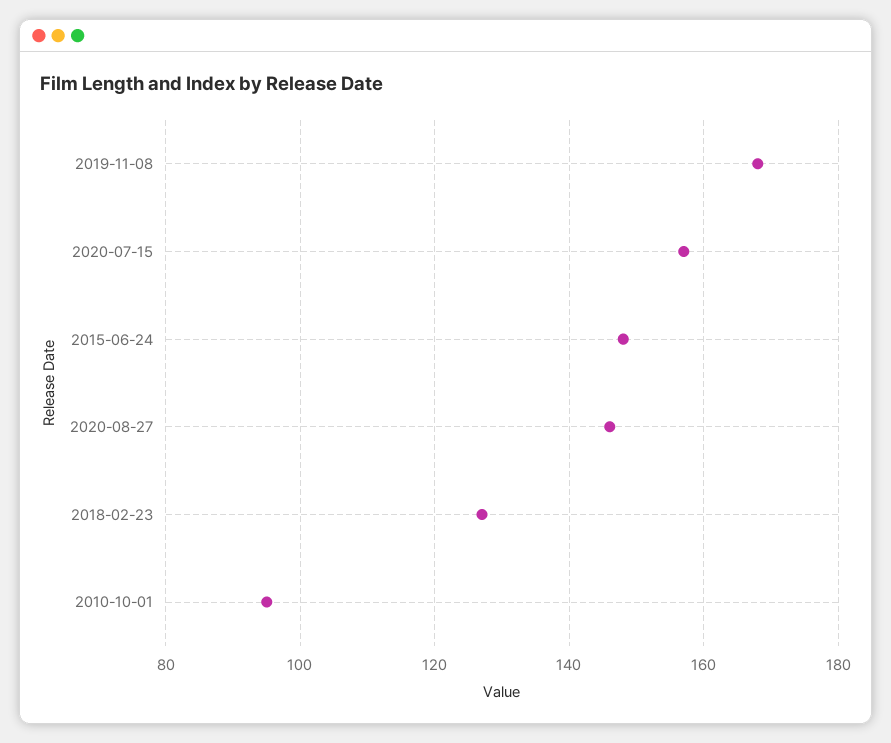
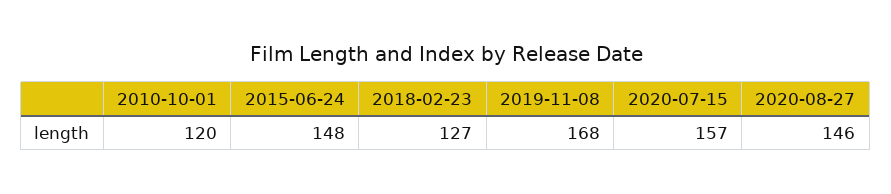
  {
    "2019-11-08": 168,
    "2020-07-15": 157,
    "2015-06-24": 148,
    "2020-08-27": 146,
    "2018-02-23": 127,
-   "2010-10-01": 95
+   "2010-10-01": 120
  }

